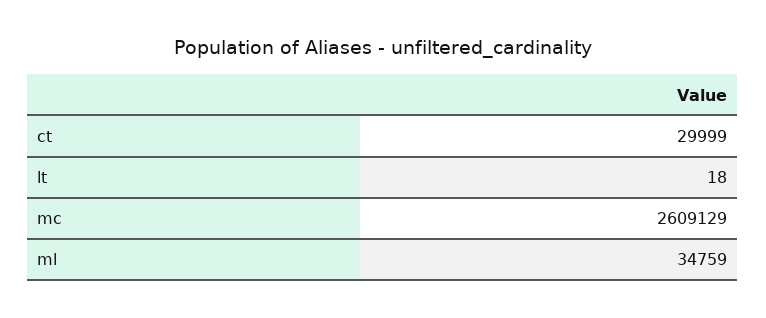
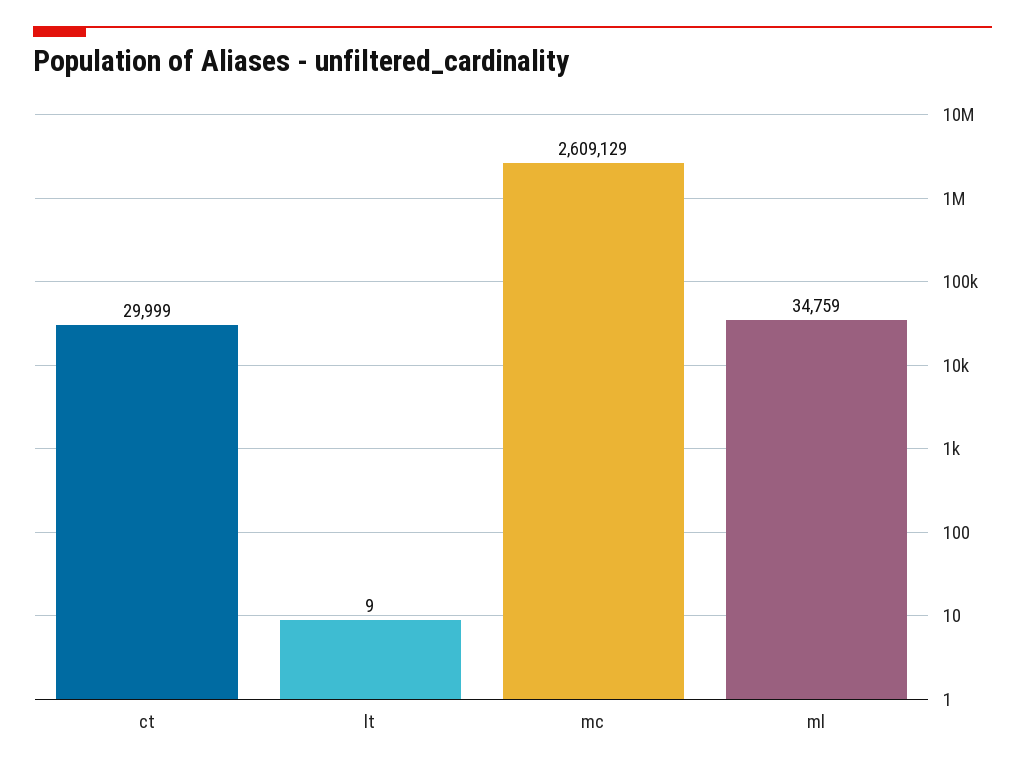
  {
    "ct": 29999,
-   "lt": 18,
+   "lt": 9,
    "mc": 2609129,
    "ml": 34759
  }

